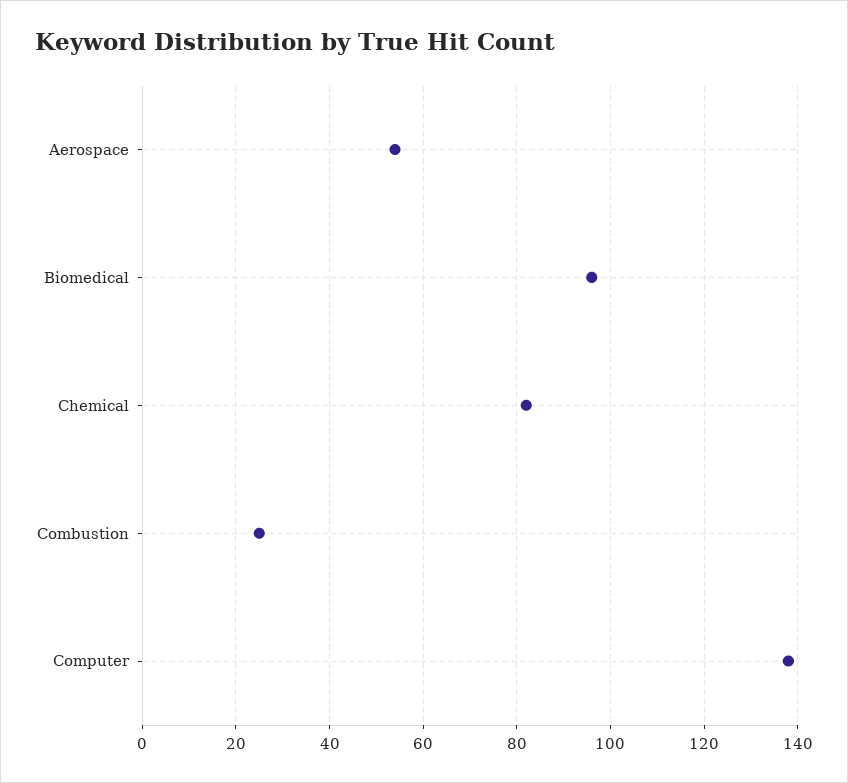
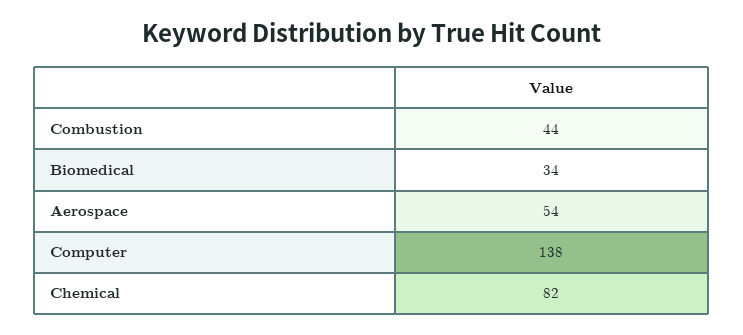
  {
    "Aerospace": 54,
-   "Biomedical": 95,
+   "Biomedical": 34,
    "Chemical": 82,
-   "Combustion": 25,
+   "Combustion": 44,
    "Computer": 138
  }

